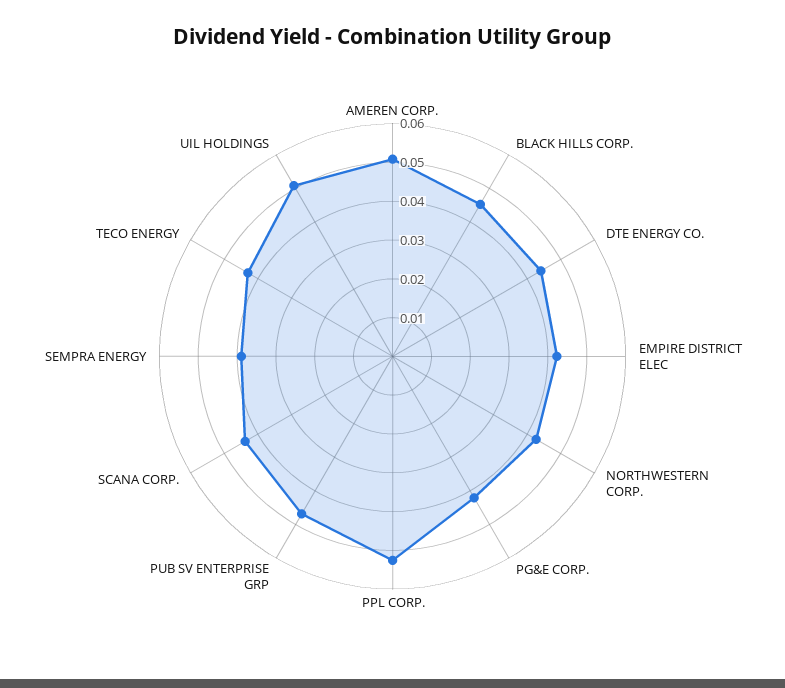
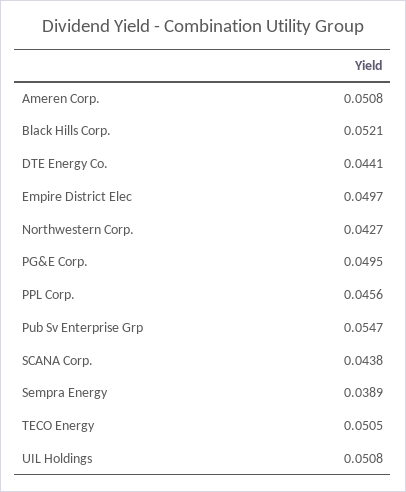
  {
    "AMEREN CORP.": 0.0508,
-   "BLACK HILLS CORP.": 0.045,
+   "BLACK HILLS CORP.": 0.0521,
    "DTE ENERGY CO.": 0.0441,
-   "EMPIRE DISTRICT ELEC": 0.0425,
+   "EMPIRE DISTRICT ELEC": 0.0497,
    "NORTHWESTERN CORP.": 0.0427,
-   "PG&E CORP.": 0.0425,
+   "PG&E CORP.": 0.0495,
-   "PPL CORP.": 0.0525,
+   "PPL CORP.": 0.0456,
-   "PUB SV ENTERPRISE GRP": 0.0475,
+   "PUB SV ENTERPRISE GRP": 0.0547,
    "SCANA CORP.": 0.0438,
    "SEMPRA ENERGY": 0.0389,
-   "TECO ENERGY": 0.0425,
+   "TECO ENERGY": 0.0505,
    "UIL HOLDINGS": 0.0508
  }

